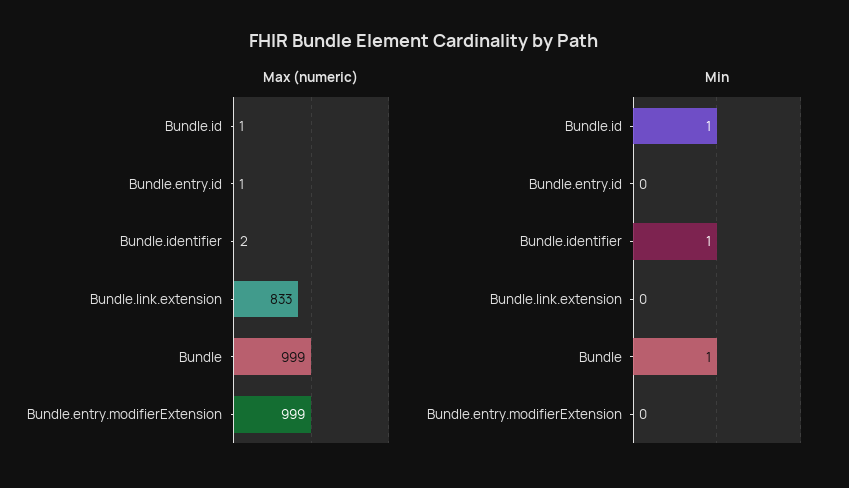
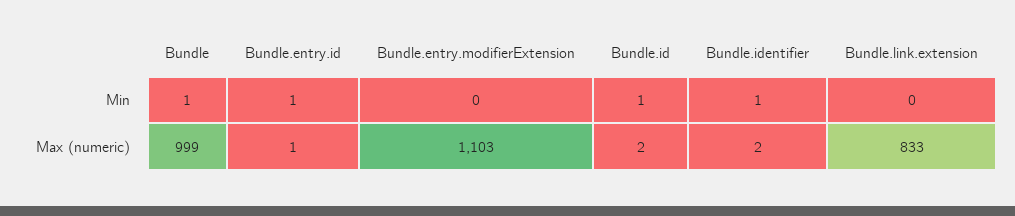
  {
    "Max (numeric)": {
-     "Bundle.id": 1,
+     "Bundle.id": 2,
      "Bundle.entry.id": 1,
      "Bundle.identifier": 2,
      "Bundle.link.extension": 833,
      "Bundle": 999,
-     "Bundle.entry.modifierExtension": 999
+     "Bundle.entry.modifierExtension": 1103
    },
    "Min": {
      "Bundle.id": 1,
-     "Bundle.entry.id": 0,
+     "Bundle.entry.id": 1,
      "Bundle.identifier": 1,
      "Bundle.link.extension": 0,
      "Bundle": 1,
      "Bundle.entry.modifierExtension": 0
    }
  }

